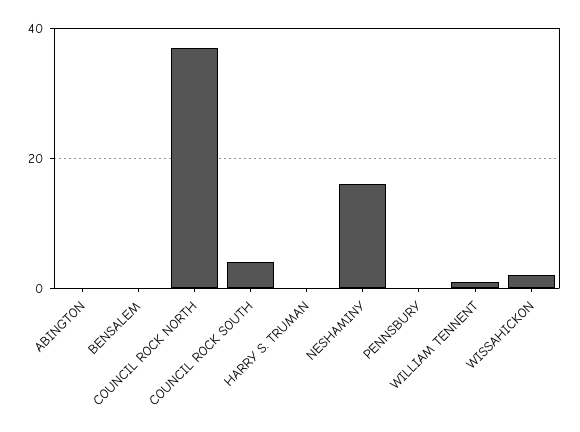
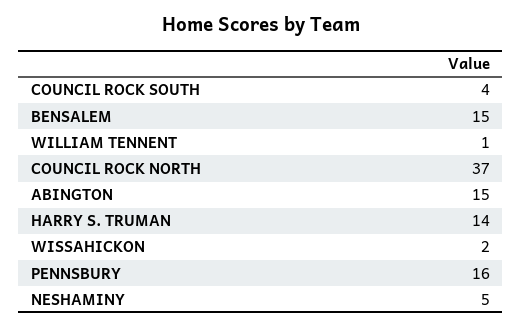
  {
-   "ABINGTON": 0,
+   "ABINGTON": 15,
-   "BENSALEM": 0,
+   "BENSALEM": 15,
    "COUNCIL ROCK NORTH": 37,
    "COUNCIL ROCK SOUTH": 4,
-   "HARRY S. TRUMAN": 0,
+   "HARRY S. TRUMAN": 14,
-   "NESHAMINY": 15,
+   "NESHAMINY": 5,
-   "PENNSBURY": 0,
+   "PENNSBURY": 16,
    "WILLIAM TENNENT": 1,
    "WISSAHICKON": 2
  }

